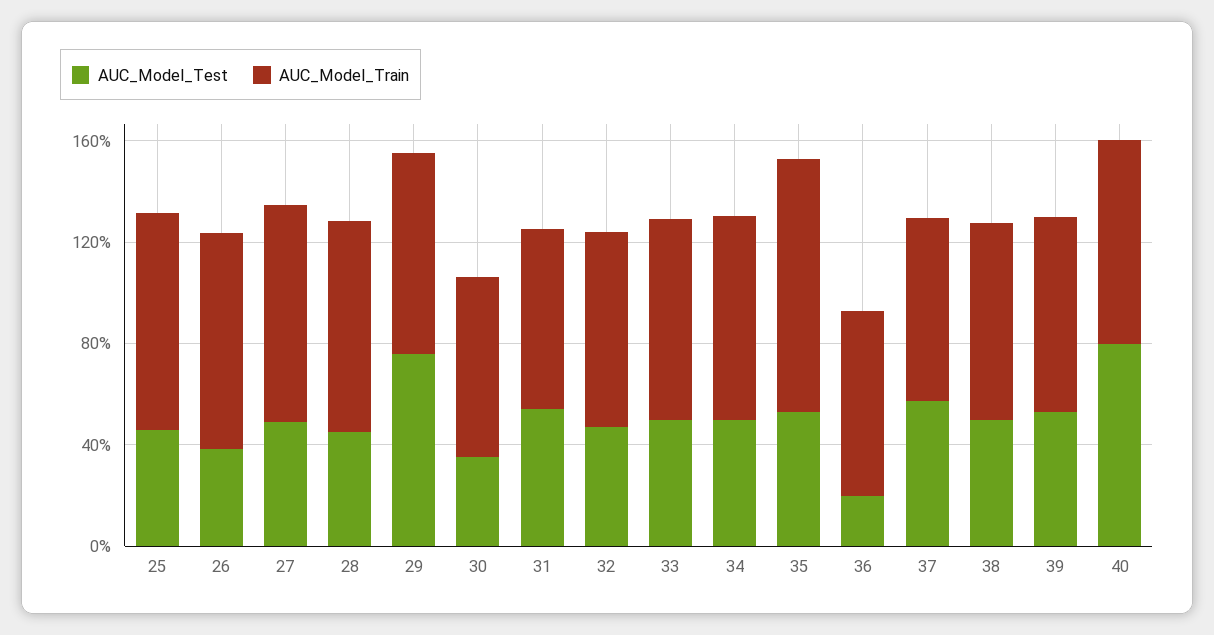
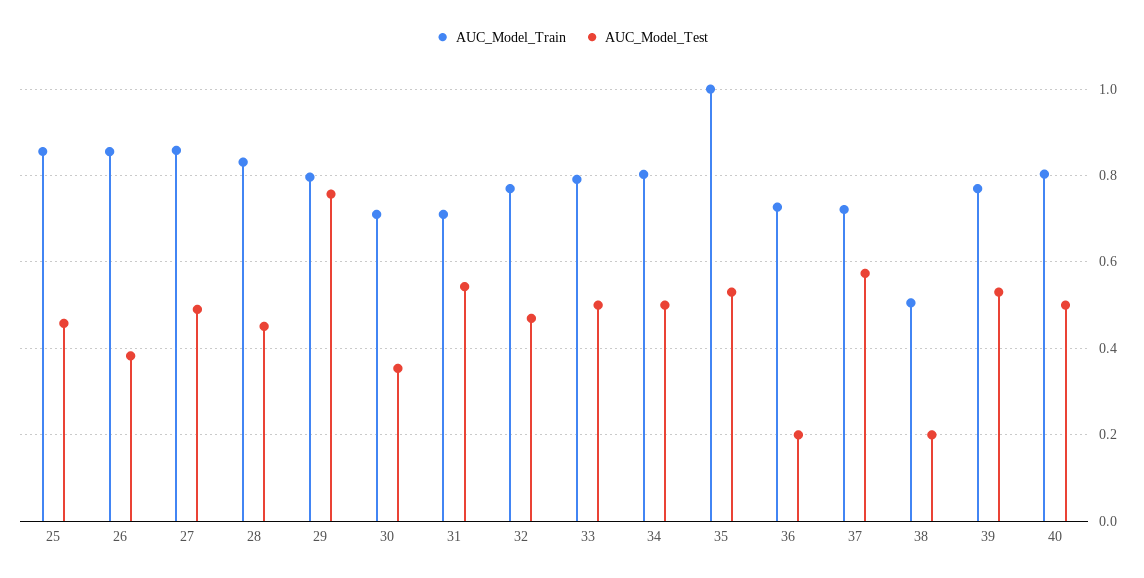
  {
    "AUC_Model_Test": {
      "25": 0.46,
      "26": 0.38,
      "27": 0.5,
      "28": 0.46,
      "29": 0.76,
      "30": 0.36,
      "31": 0.54,
      "32": 0.46,
      "33": 0.5,
      "34": 0.5,
      "35": 0.54,
      "36": 0.2,
      "37": 0.58,
-     "38": 0.5,
+     "38": 0.2,
      "39": 0.54,
-     "40": 0.8
+     "40": 0.5
    },
    "AUC_Model_Train": {
      "25": 0.86,
      "26": 0.86,
      "27": 0.86,
      "28": 0.84,
      "29": 0.8,
      "30": 0.7,
      "31": 0.72,
      "32": 0.76,
      "33": 0.8,
      "34": 0.8,
      "35": 1,
      "36": 0.72,
      "37": 0.72,
-     "38": 0.8,
+     "38": 0.5,
      "39": 0.76,
      "40": 0.8
    }
  }

